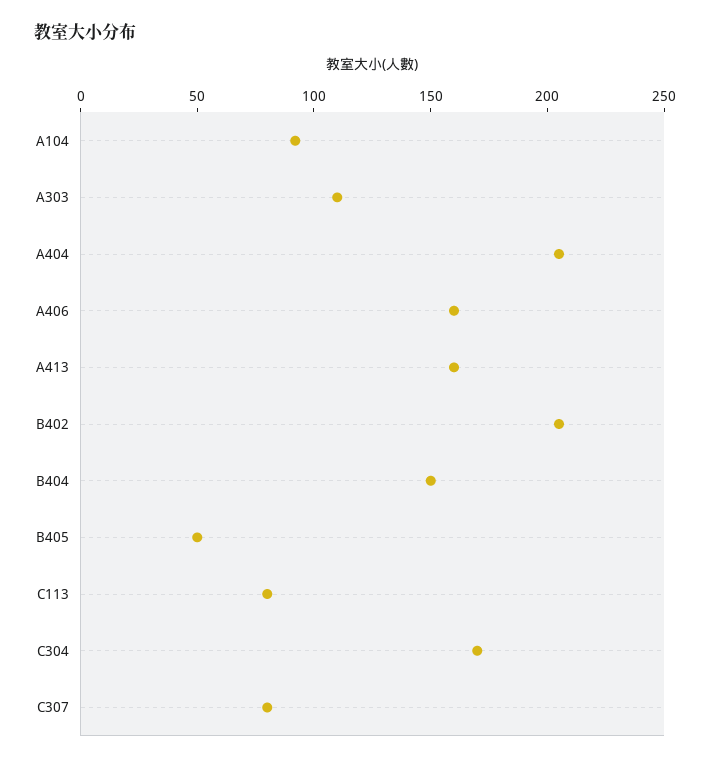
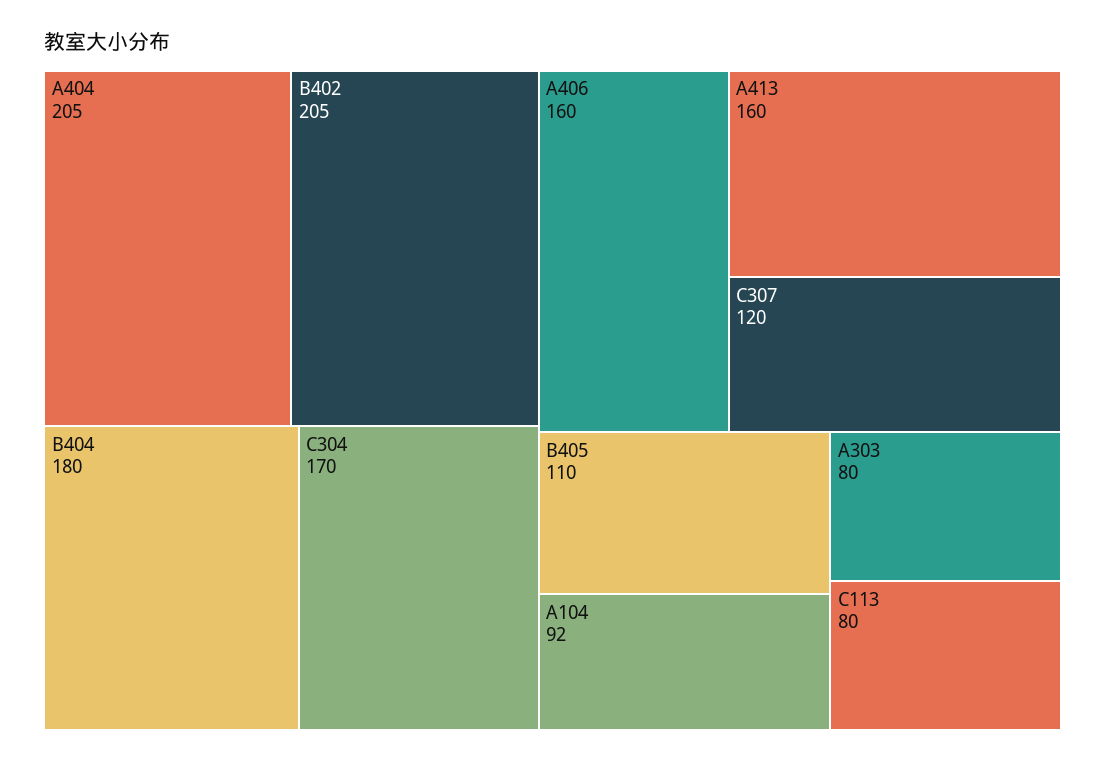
  {
    "A104": 92,
-   "A303": 110,
+   "A303": 80,
    "A404": 205,
    "A406": 160,
    "A413": 160,
    "B402": 205,
-   "B404": 150,
+   "B404": 180,
-   "B405": 50,
+   "B405": 110,
    "C113": 80,
    "C304": 170,
-   "C307": 80
+   "C307": 120
  }

